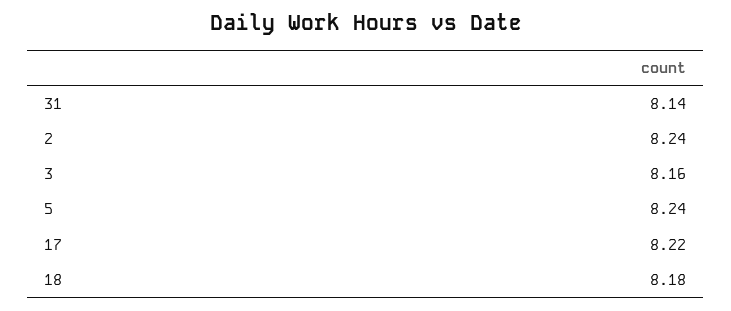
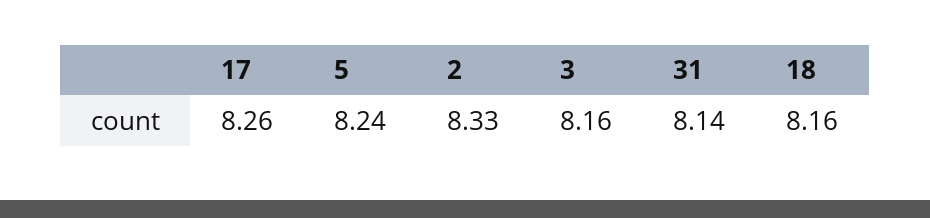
  {
    "31": 8.14,
-   "2": 8.24,
+   "2": 8.33,
    "3": 8.16,
    "5": 8.24,
-   "17": 8.22,
+   "17": 8.26,
-   "18": 8.18
+   "18": 8.16
  }

